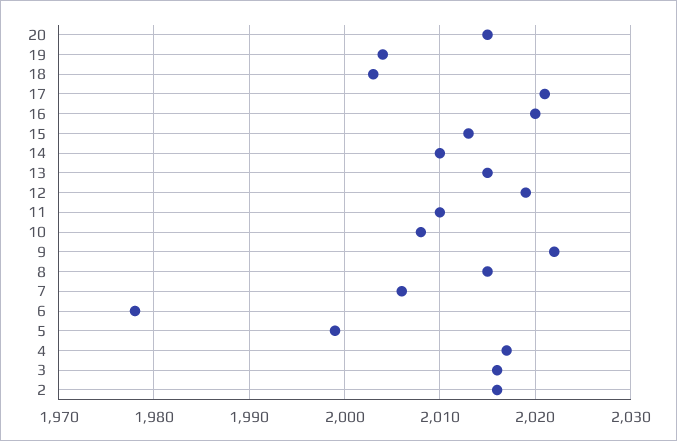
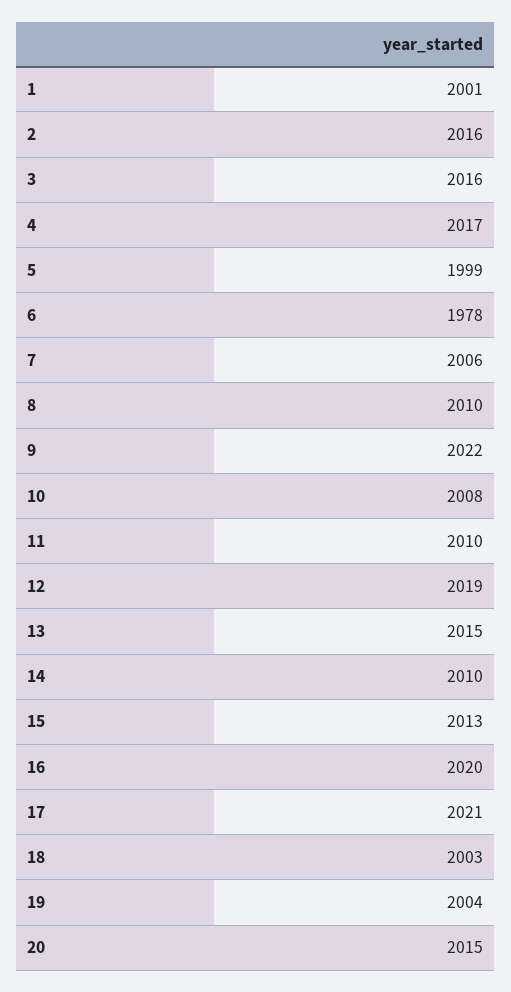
  {
    "20": 2015,
    "19": 2004,
    "18": 2003,
    "17": 2021,
    "16": 2020,
    "15": 2013,
    "14": 2010,
    "13": 2015,
    "12": 2019,
    "11": 2010,
    "10": 2008,
    "9": 2022,
-   "8": 2015,
+   "8": 2010,
    "7": 2006,
    "6": 1978,
    "5": 1999,
    "4": 2017,
    "3": 2016,
-   "2": 2016
+   "2": 2016,
+   "1": 2001
  }

